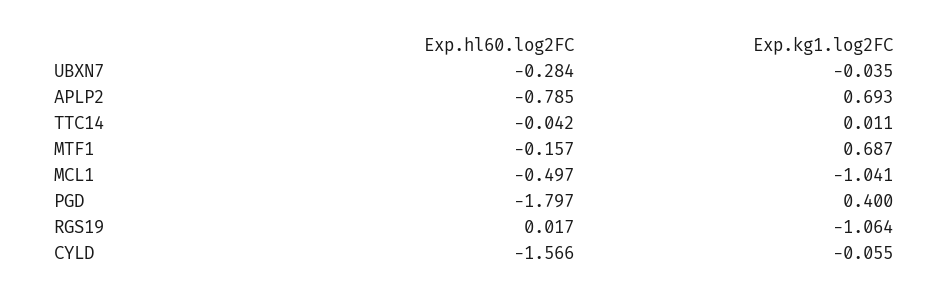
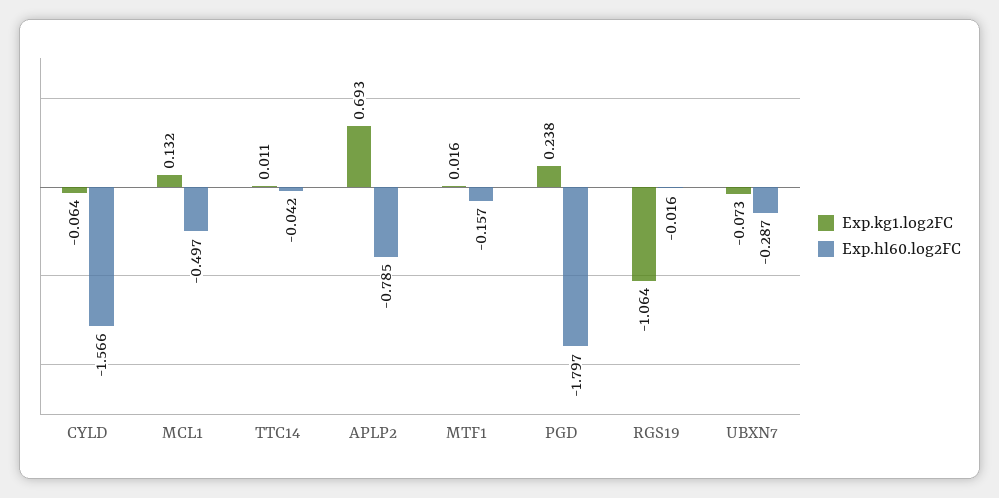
  {
    "Exp.hl60.log2FC": {
-     "UBXN7": -0.284,
+     "UBXN7": -0.287,
      "APLP2": -0.785,
      "TTC14": -0.042,
      "MTF1": -0.157,
      "MCL1": -0.497,
      "PGD": -1.797,
-     "RGS19": 0.017,
+     "RGS19": -0.016,
      "CYLD": -1.566
    },
    "Exp.kg1.log2FC": {
-     "UBXN7": -0.035,
+     "UBXN7": -0.073,
      "APLP2": 0.693,
      "TTC14": 0.011,
-     "MTF1": 0.687,
+     "MTF1": 0.016,
-     "MCL1": -1.041,
+     "MCL1": 0.132,
-     "PGD": 0.4,
+     "PGD": 0.238,
      "RGS19": -1.064,
-     "CYLD": -0.055
+     "CYLD": -0.064
    }
  }

